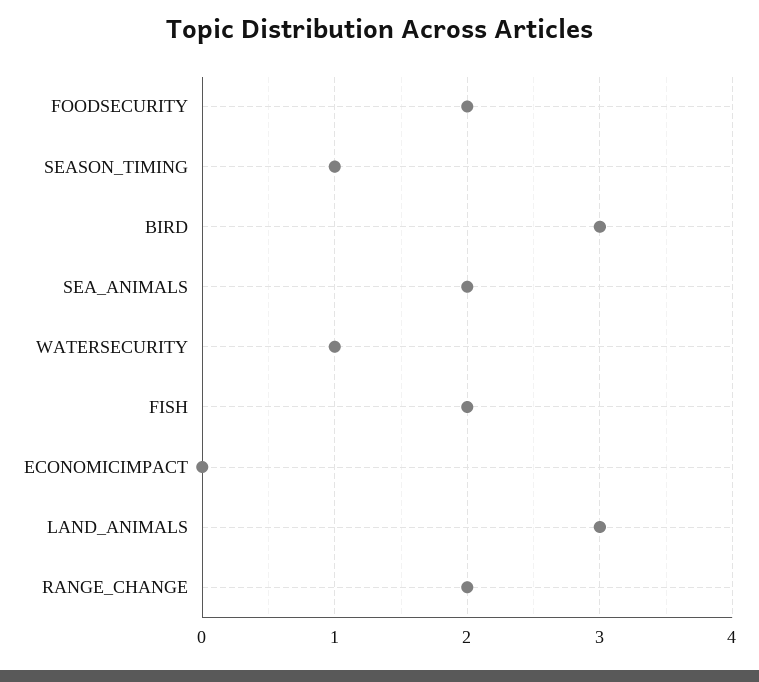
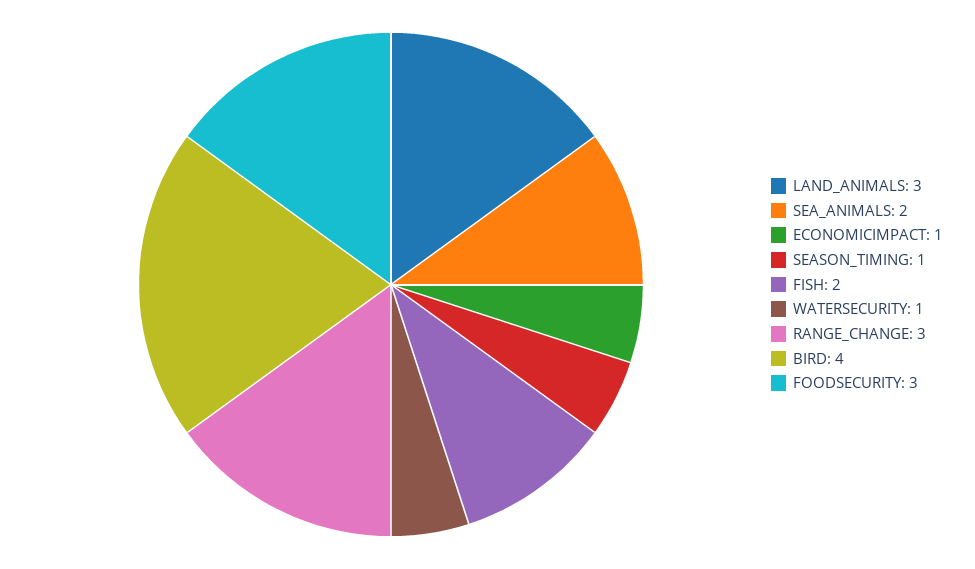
  {
-   "FOODSECURITY": 2,
+   "FOODSECURITY": 3,
    "SEASON_TIMING": 1,
-   "BIRD": 3,
+   "BIRD": 4,
    "SEA_ANIMALS": 2,
    "WATERSECURITY": 1,
    "FISH": 2,
-   "ECONOMICIMPACT": 0,
+   "ECONOMICIMPACT": 1,
    "LAND_ANIMALS": 3,
-   "RANGE_CHANGE": 2
+   "RANGE_CHANGE": 3
  }

